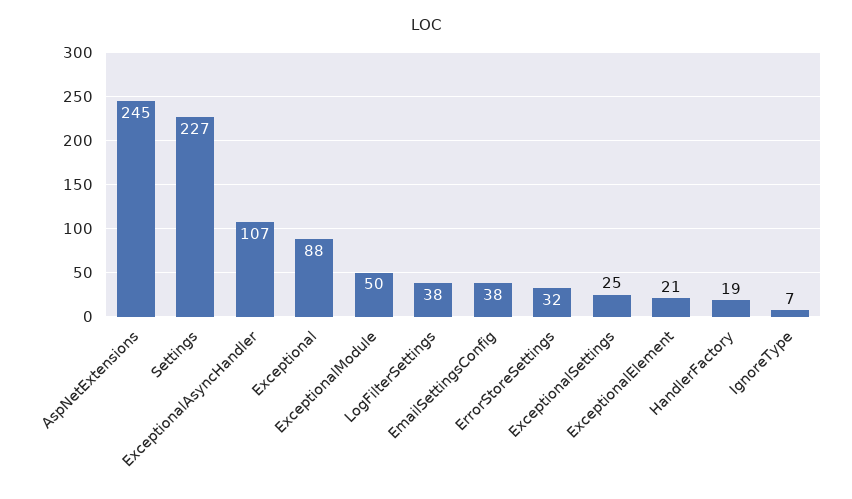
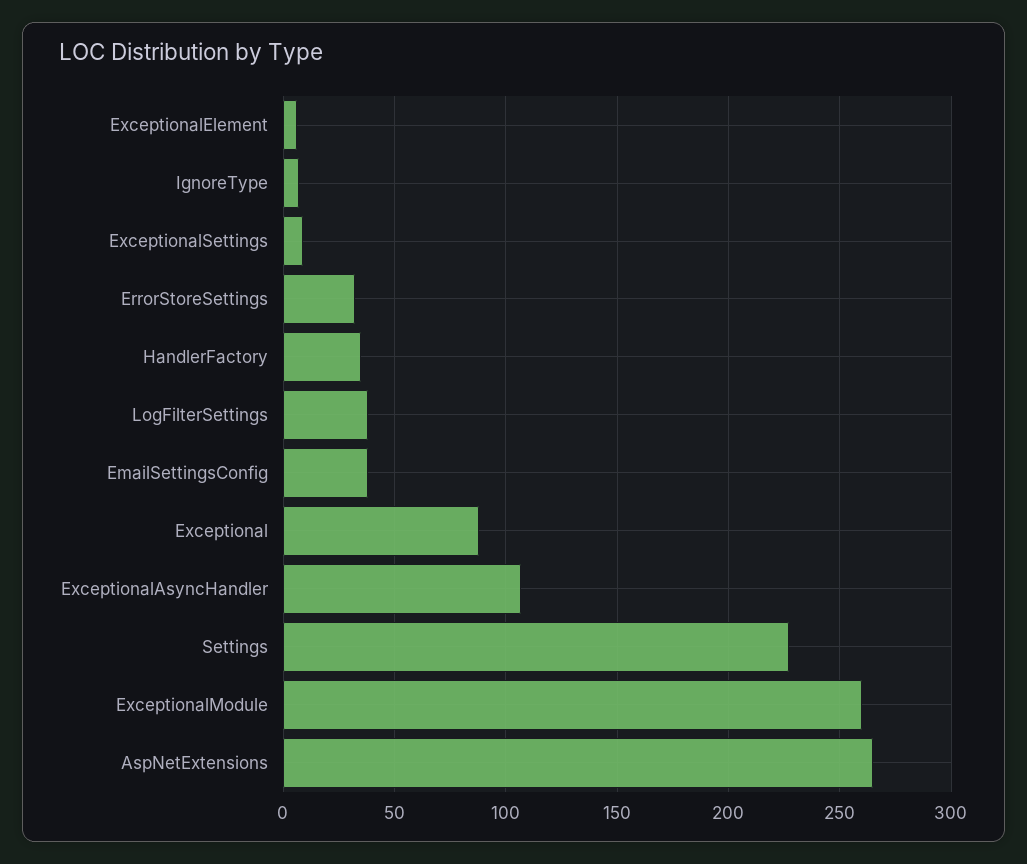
  {
-   "AspNetExtensions": 245,
+   "AspNetExtensions": 265,
    "Settings": 227,
    "ExceptionalAsyncHandler": 107,
    "Exceptional": 88,
-   "ExceptionalModule": 50,
+   "ExceptionalModule": 260,
    "LogFilterSettings": 38,
    "EmailSettingsConfig": 38,
    "ErrorStoreSettings": 32,
-   "ExceptionalSettings": 25,
+   "ExceptionalSettings": 10,
-   "ExceptionalElement": 21,
+   "ExceptionalElement": 5,
-   "HandlerFactory": 19,
+   "HandlerFactory": 35,
    "IgnoreType": 7
  }

